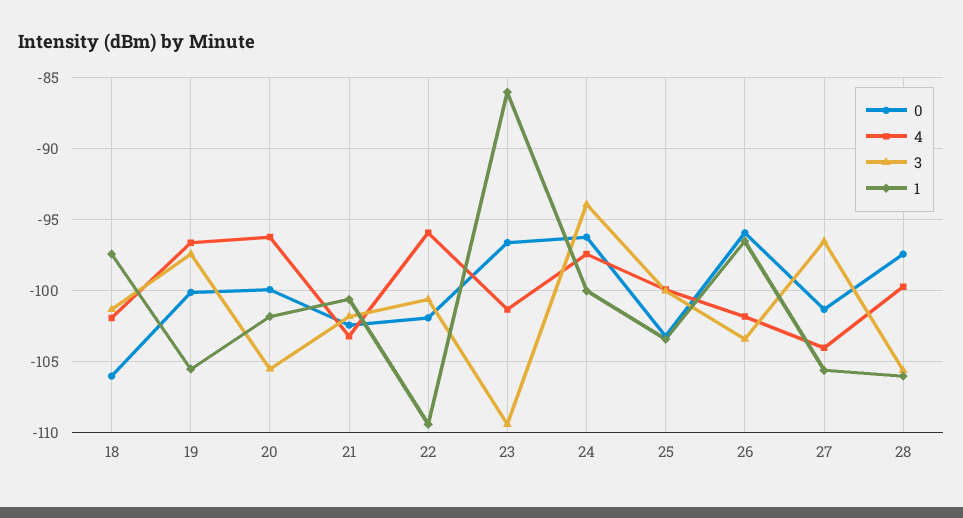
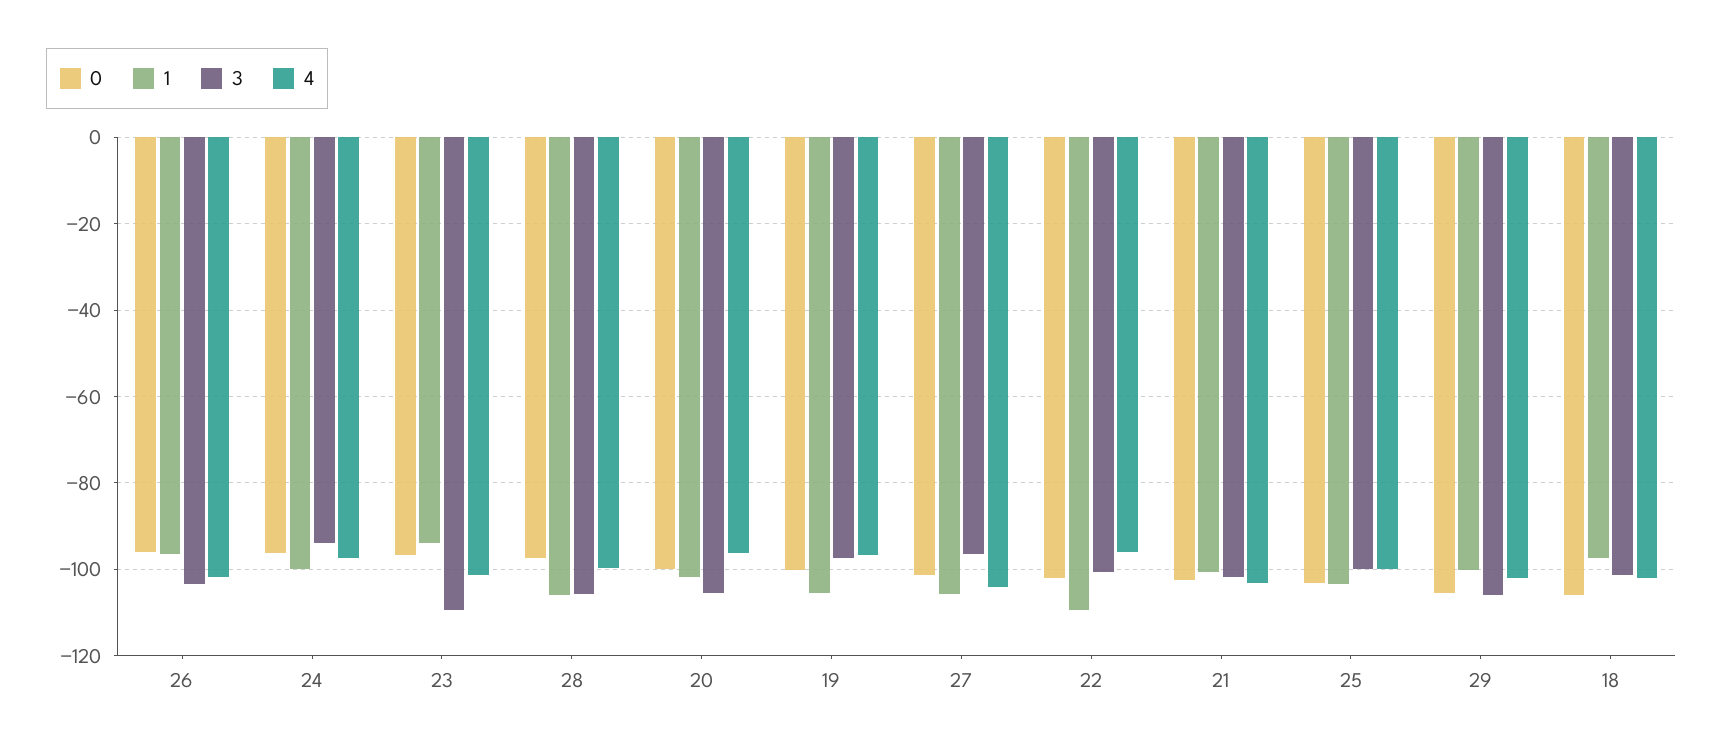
  {
    "0": {
      "18": -106,
      "19": -100,
      "20": -100,
      "21": -102.5,
      "22": -102,
      "23": -96.5,
      "24": -96,
      "25": -103,
      "26": -96,
      "27": -101.5,
-     "28": -97.5
+     "28": -97.5,
+     "29": -106
    },
    "4": {
      "18": -102,
      "19": -96.5,
      "20": -96,
      "21": -103,
      "22": -96,
      "23": -101.5,
      "24": -97.5,
      "25": -100,
      "26": -102,
      "27": -104,
-     "28": -99.5
+     "28": -99.5,
+     "29": -102
    },
    "3": {
      "18": -101.5,
      "19": -97.5,
      "20": -105.5,
      "21": -102,
      "22": -100.5,
      "23": -109.5,
      "24": -94,
      "25": -100,
      "26": -103.5,
      "27": -96.5,
-     "28": -105.5
+     "28": -105.5,
+     "29": -106
    },
    "1": {
      "18": -97.5,
      "19": -105.5,
      "20": -102,
      "21": -100.5,
      "22": -109.5,
-     "23": -86,
+     "23": -94,
      "24": -100,
      "25": -103.5,
      "26": -96.5,
      "27": -105.5,
-     "28": -106
+     "28": -106,
+     "29": -100
    }
  }

